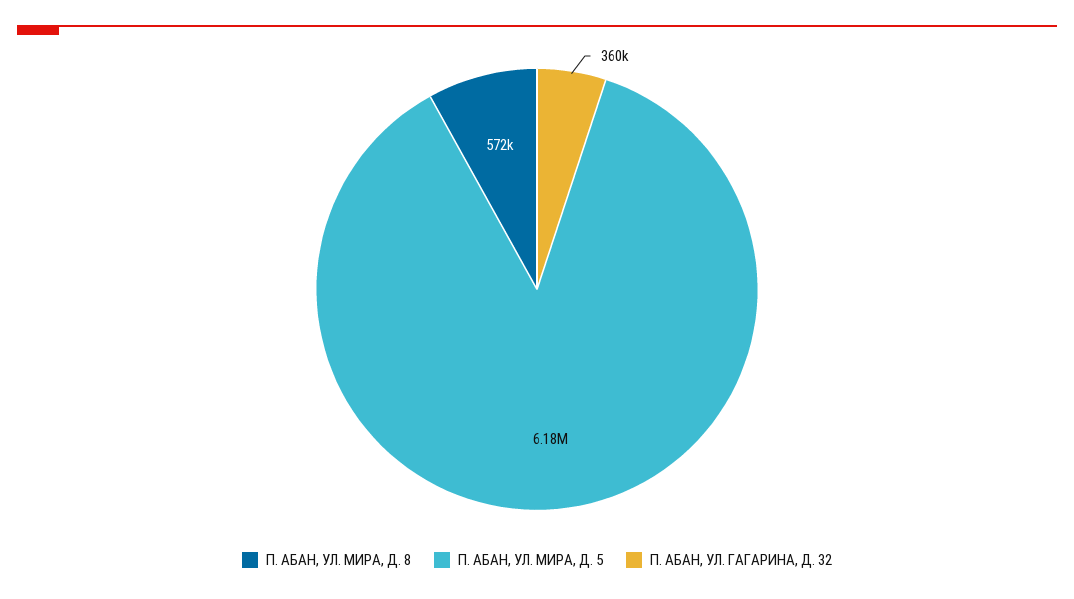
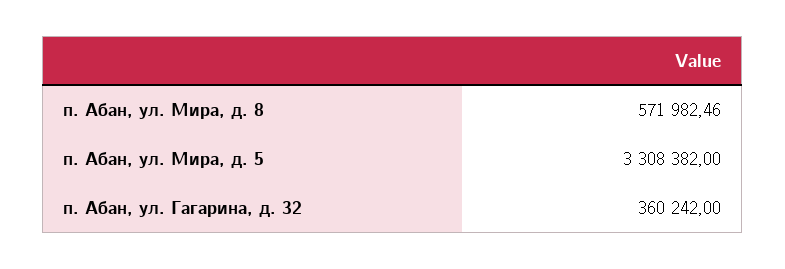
  {
    "П. АБАН, УЛ. МИРА, Д. 8": 571982.46,
-   "П. АБАН, УЛ. МИРА, Д. 5": 6180000,
+   "П. АБАН, УЛ. МИРА, Д. 5": 3308382,
    "П. АБАН, УЛ. ГАГАРИНА, Д. 32": 360242
  }

